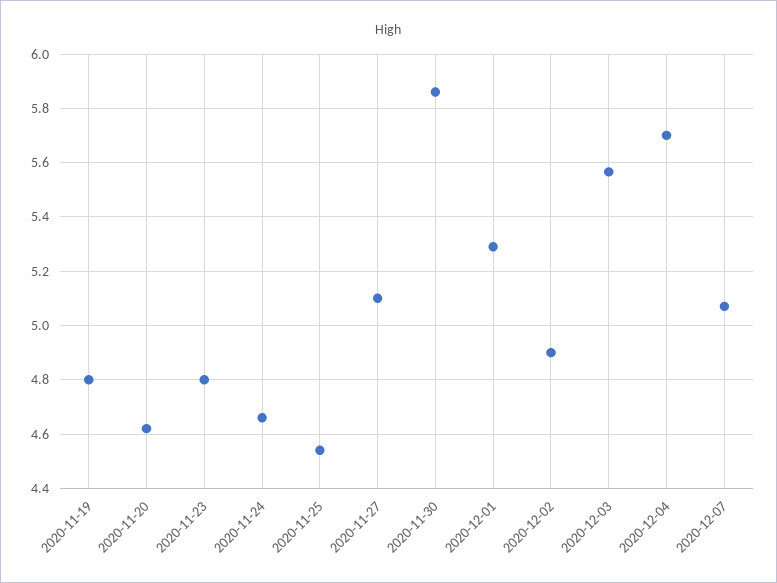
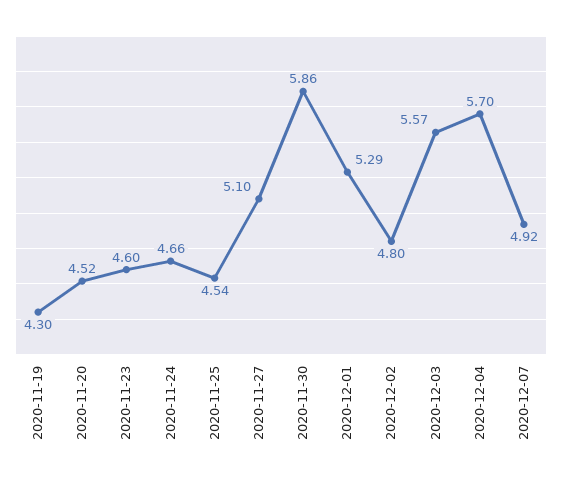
  {
-   "2020-11-19": 4.8,
+   "2020-11-19": 4.3,
-   "2020-11-20": 4.625,
+   "2020-11-20": 4.52,
-   "2020-11-23": 4.8,
+   "2020-11-23": 4.6,
    "2020-11-24": 4.66,
    "2020-11-25": 4.54,
    "2020-11-27": 5.1,
    "2020-11-30": 5.86,
    "2020-12-01": 5.29,
-   "2020-12-02": 4.9,
+   "2020-12-02": 4.8,
    "2020-12-03": 5.57,
    "2020-12-04": 5.7,
-   "2020-12-07": 5.075
+   "2020-12-07": 4.92
  }

